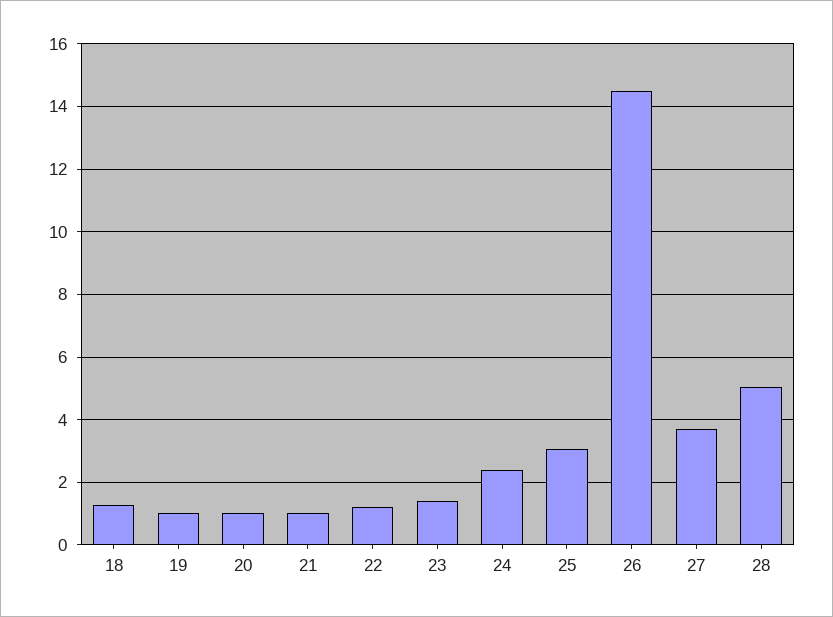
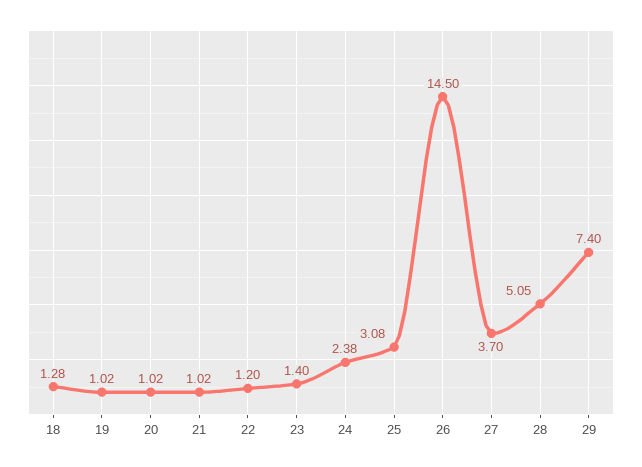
  {
    "18": 1.28,
    "19": 1.02,
    "20": 1.02,
    "21": 1.02,
    "22": 1.2,
    "23": 1.4,
    "24": 2.38,
    "25": 3.08,
    "26": 14.5,
    "27": 3.7,
-   "28": 5.05
+   "28": 5.05,
+   "29": 7.4
  }

